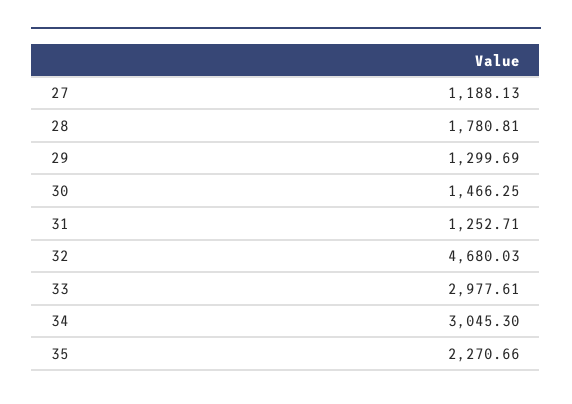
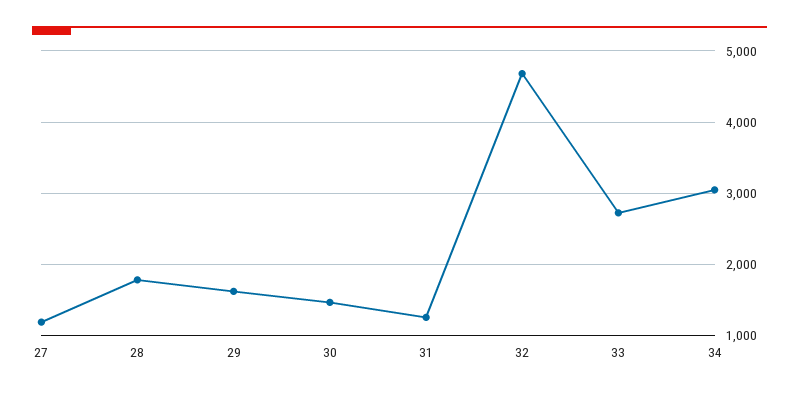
  {
    "27": 1188.13,
    "28": 1780.81,
-   "29": 1299.69,
+   "29": 1600,
    "30": 1466.25,
    "31": 1252.71,
    "32": 4680.03,
-   "33": 2977.61,
+   "33": 2700,
-   "34": 3045.3,
+   "34": 3045.3
-   "35": 2270.66
  }

